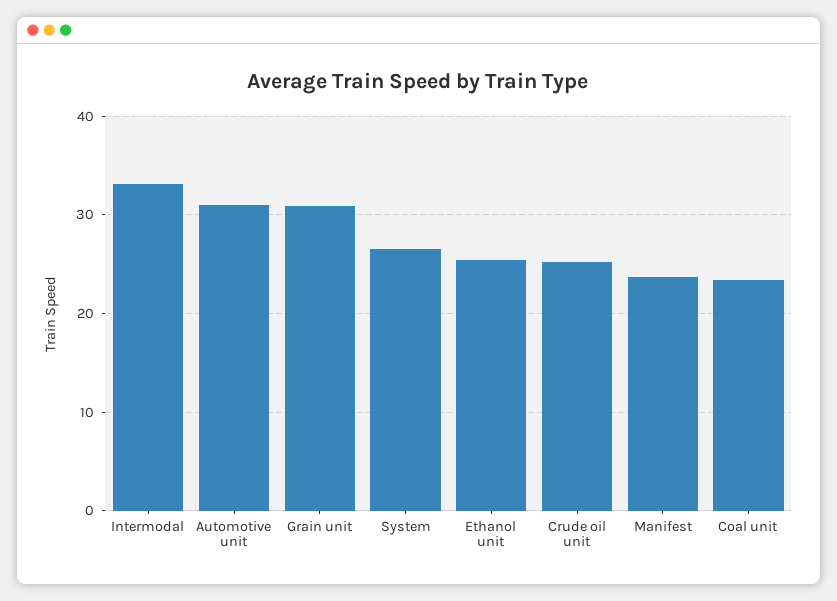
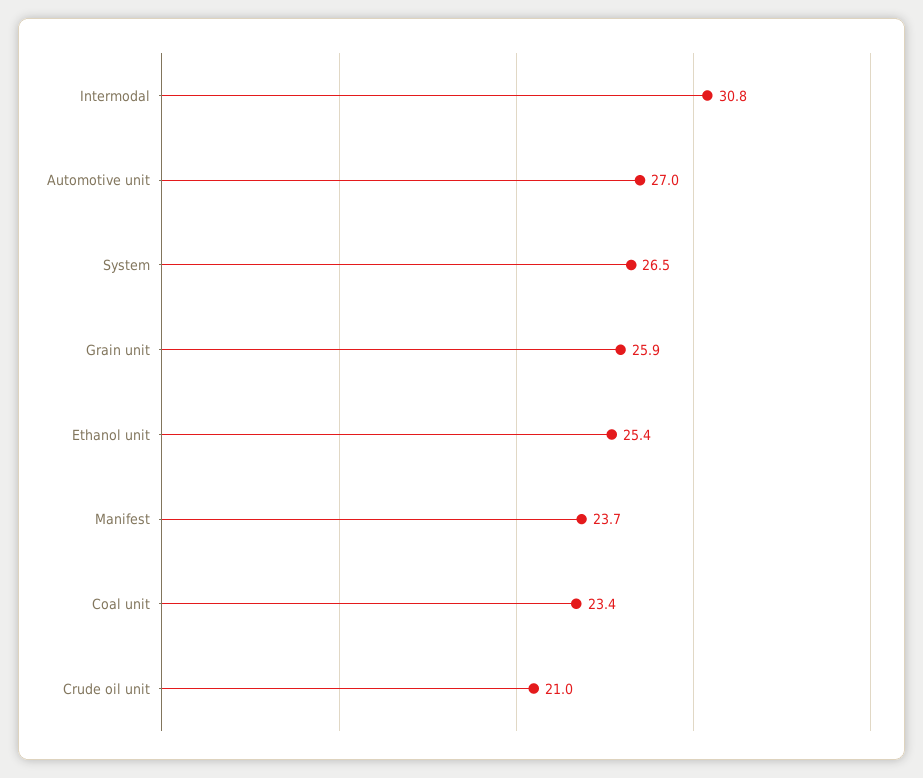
  {
-   "Intermodal": 33,
+   "Intermodal": 30.8,
-   "Automotive unit": 31,
+   "Automotive unit": 27,
-   "Grain unit": 31,
+   "Grain unit": 25.9,
    "System": 26.5,
    "Ethanol unit": 25.4,
-   "Crude oil unit": 25,
+   "Crude oil unit": 21,
    "Manifest": 23.7,
    "Coal unit": 23.4
  }

